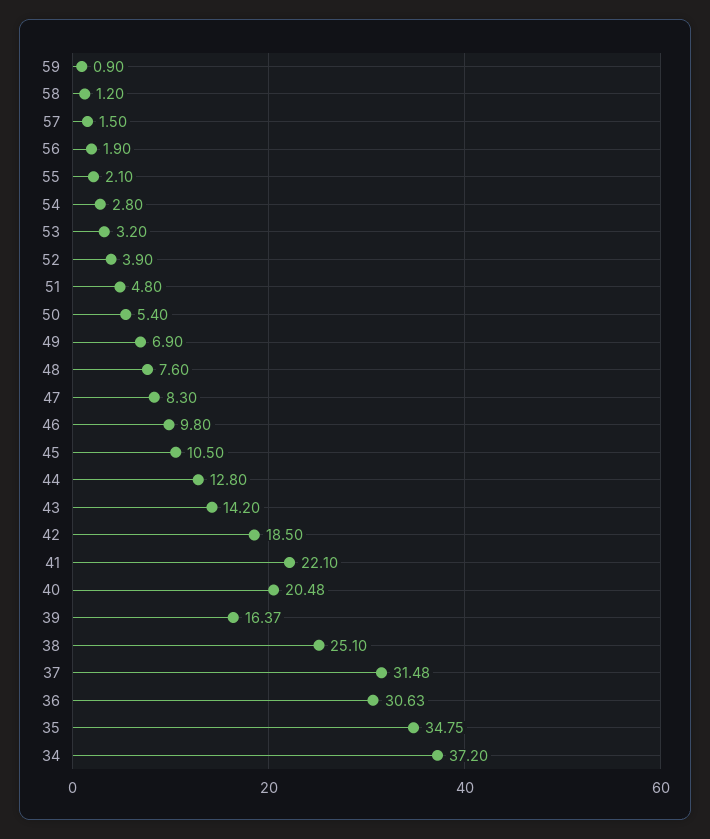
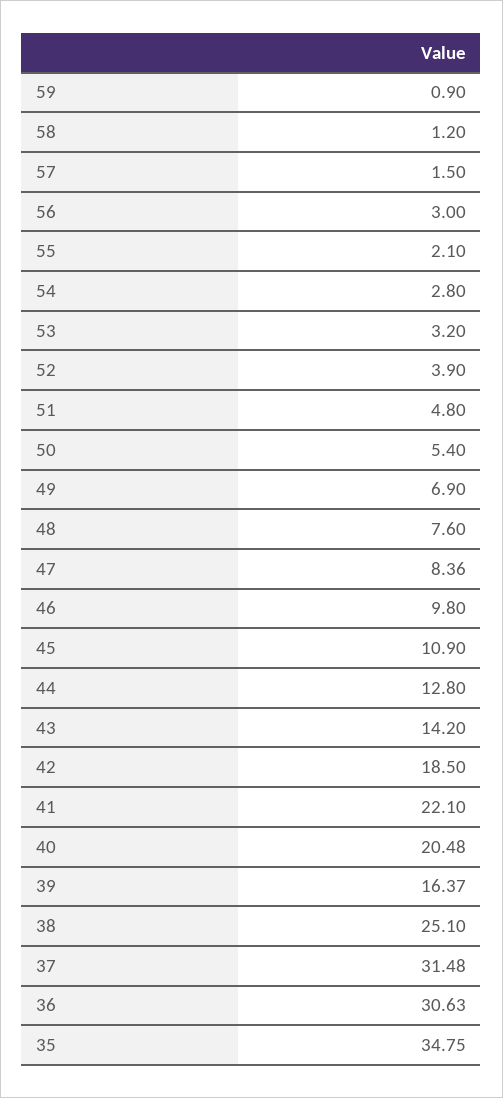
  {
    "59": 0.9,
    "58": 1.2,
    "57": 1.5,
-   "56": 1.9,
+   "56": 3,
    "55": 2.1,
    "54": 2.8,
    "53": 3.2,
    "52": 3.9,
    "51": 4.8,
    "50": 5.4,
    "49": 6.9,
    "48": 7.6,
-   "47": 8.3,
+   "47": 8.36,
    "46": 9.8,
-   "45": 10.5,
+   "45": 10.9,
    "44": 12.8,
    "43": 14.2,
    "42": 18.5,
    "41": 22.1,
    "40": 20.48,
    "39": 16.37,
    "38": 25.1,
    "37": 31.48,
    "36": 30.63,
-   "35": 34.75,
+   "35": 34.75
-   "34": 37.2
  }

